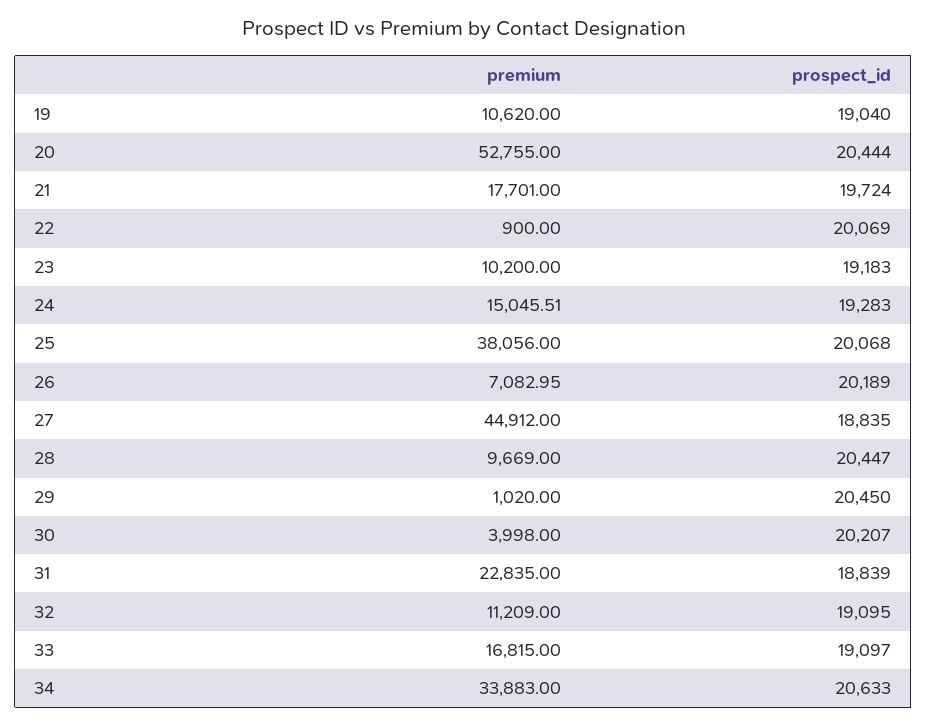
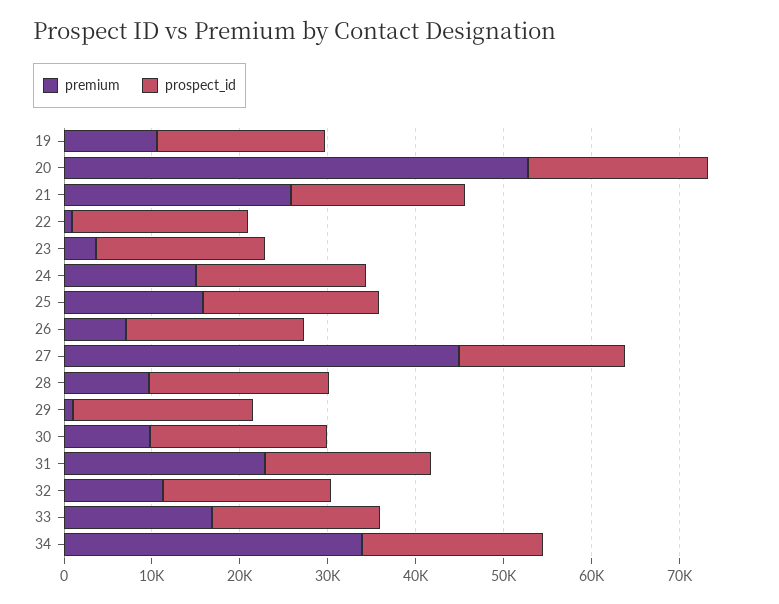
  {
    "premium": {
      "19": 10620,
      "20": 52755,
-     "21": 17701,
+     "21": 26000,
      "22": 900,
-     "23": 10200,
+     "23": 4000,
      "24": 15045.51,
-     "25": 38056,
+     "25": 16000,
      "26": 7082.95,
      "27": 44912,
      "28": 9669,
      "29": 1020,
-     "30": 3998,
+     "30": 10000,
      "31": 22835,
      "32": 11209,
      "33": 16815,
      "34": 33883
    },
    "prospect_id": {
      "19": 19040,
      "20": 20444,
      "21": 19724,
      "22": 20069,
      "23": 19183,
      "24": 19283,
      "25": 20068,
      "26": 20189,
      "27": 18835,
      "28": 20447,
      "29": 20450,
      "30": 20207,
      "31": 18839,
      "32": 19095,
      "33": 19097,
      "34": 20633
    }
  }

